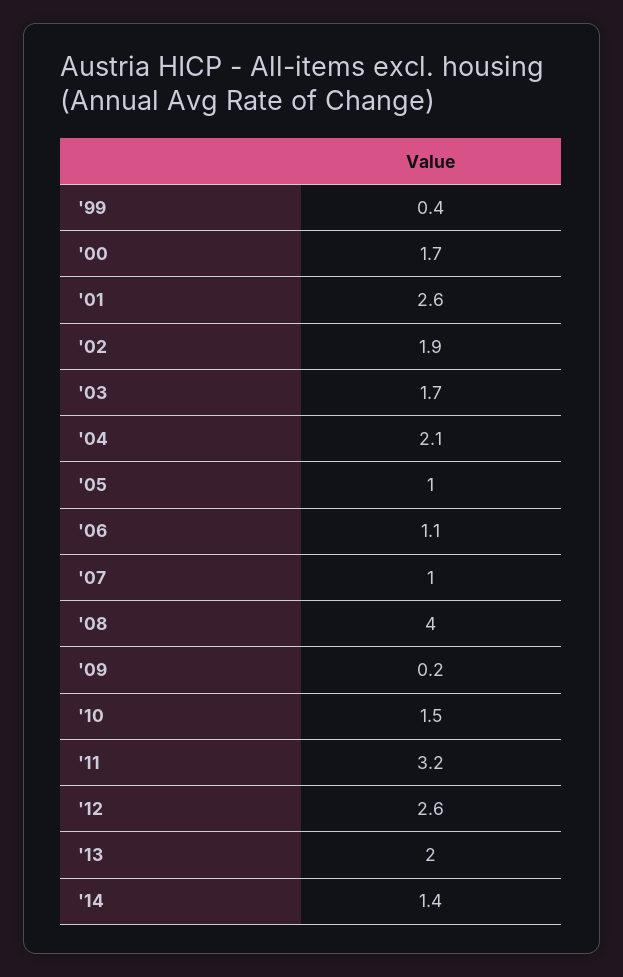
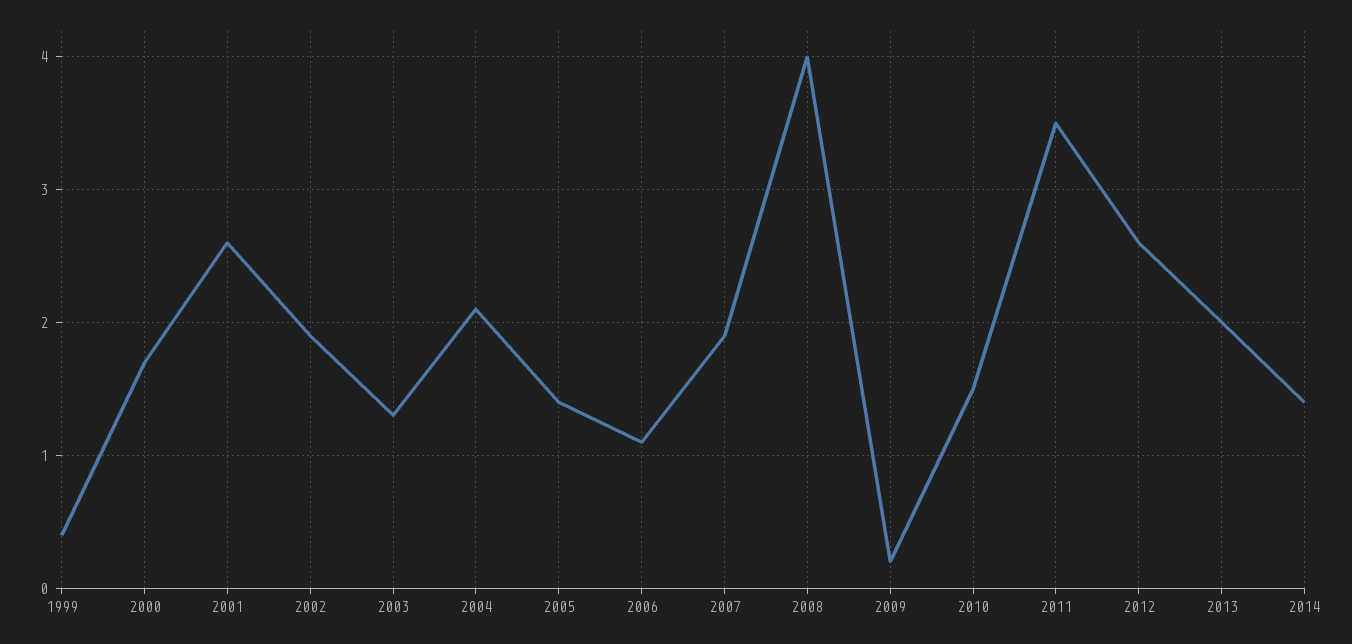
  {
    "'99": 0.4,
    "'00": 1.7,
    "'01": 2.6,
    "'02": 1.9,
-   "'03": 1.7,
+   "'03": 1.3,
    "'04": 2.1,
-   "'05": 1,
+   "'05": 1.4,
    "'06": 1.1,
-   "'07": 1,
+   "'07": 1.9,
    "'08": 4,
    "'09": 0.2,
    "'10": 1.5,
-   "'11": 3.2,
+   "'11": 3.5,
    "'12": 2.6,
    "'13": 2,
    "'14": 1.4
  }

